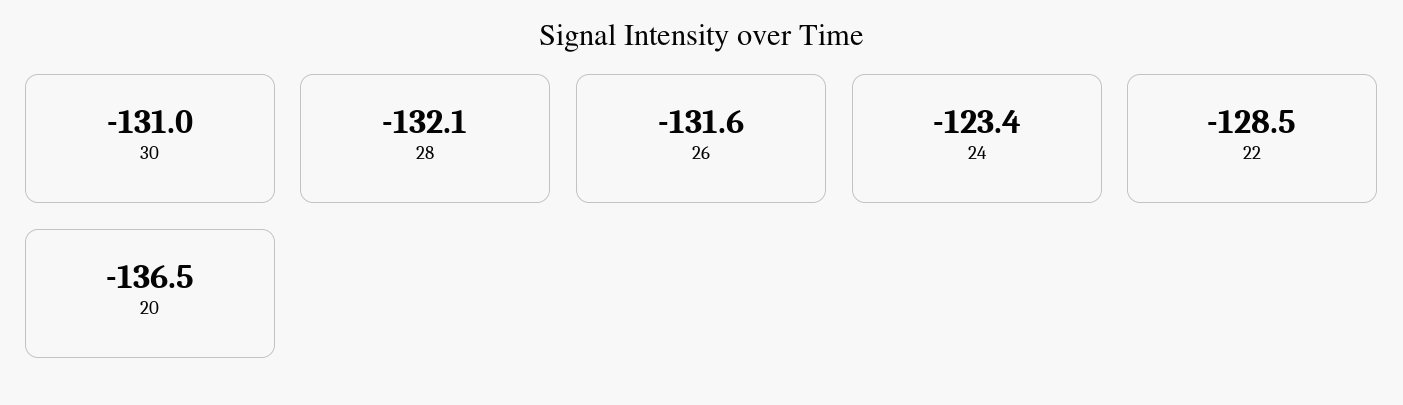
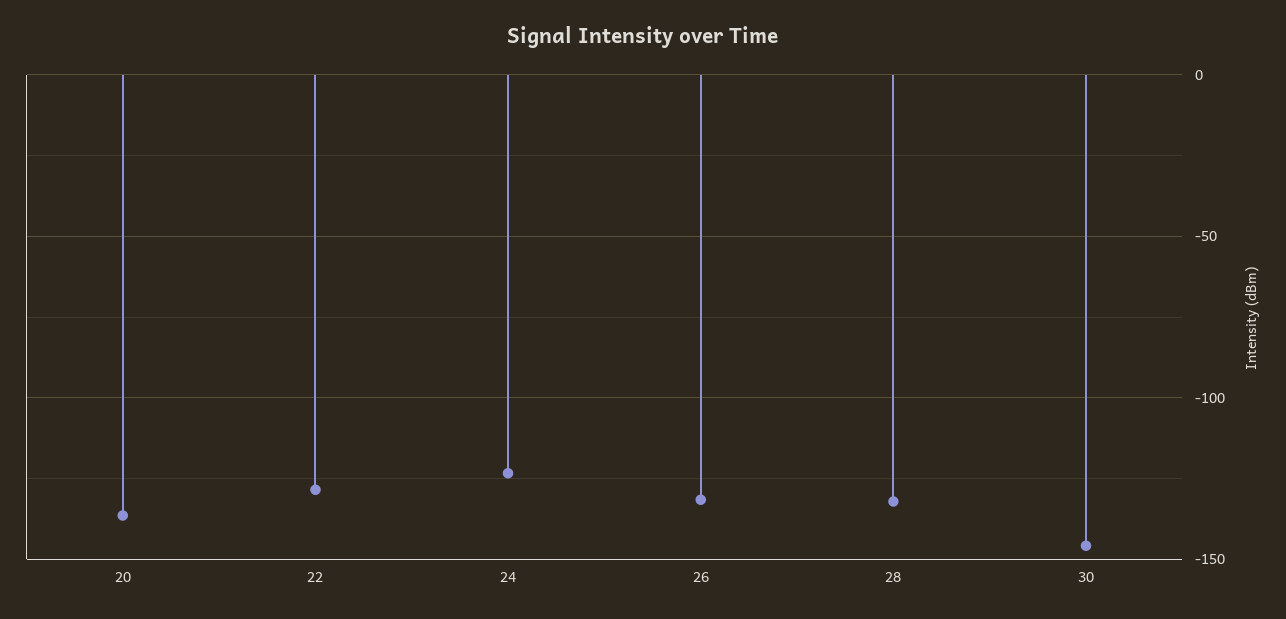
  {
-   "30": -131,
+   "30": -145,
    "28": -132.1,
    "26": -131.6,
    "24": -123.4,
    "22": -128.5,
    "20": -136.5
  }

